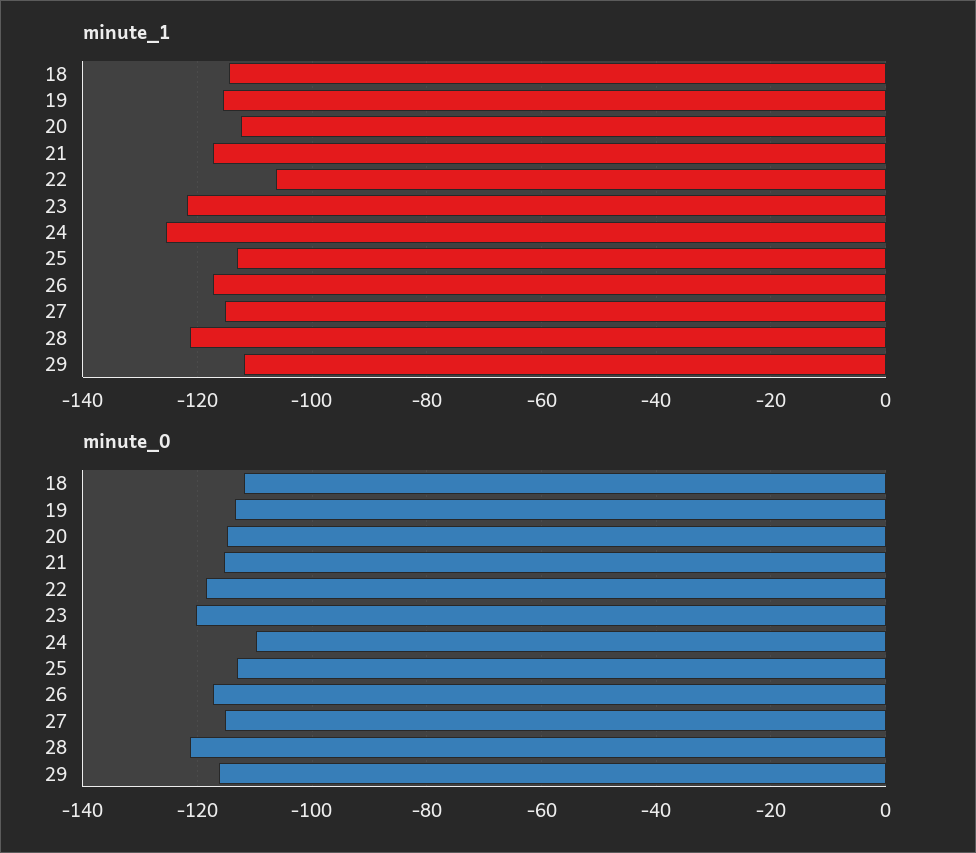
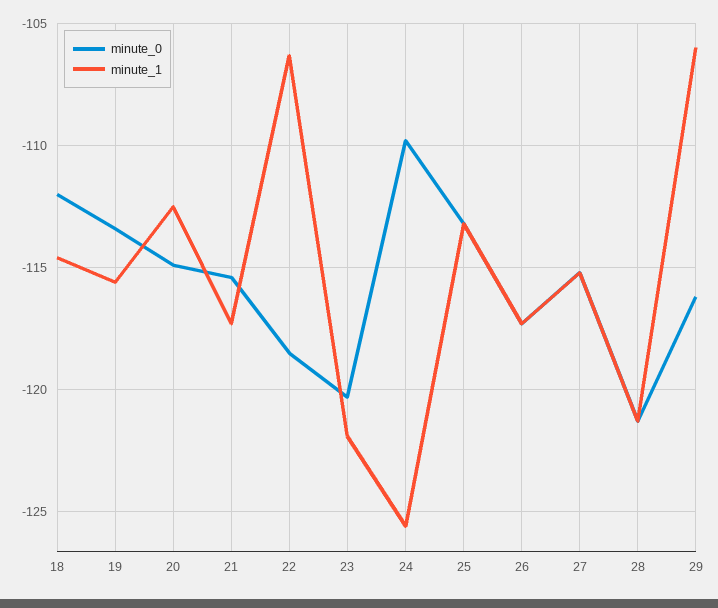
  {
    "minute_1": {
      "18": -114.5,
      "19": -115.5,
      "20": -112.5,
      "21": -117.5,
      "22": -106.5,
      "23": -122,
      "24": -125.5,
      "25": -113,
      "26": -117.5,
      "27": -115,
      "28": -121.5,
-     "29": -112
+     "29": -106
    },
    "minute_0": {
      "18": -112,
      "19": -113.5,
      "20": -115,
      "21": -115.5,
      "22": -118.5,
      "23": -120.5,
      "24": -110,
      "25": -113,
      "26": -117.5,
      "27": -115,
      "28": -121.5,
      "29": -116
    }
  }

